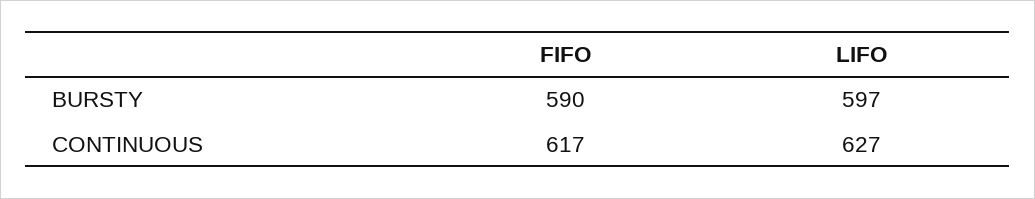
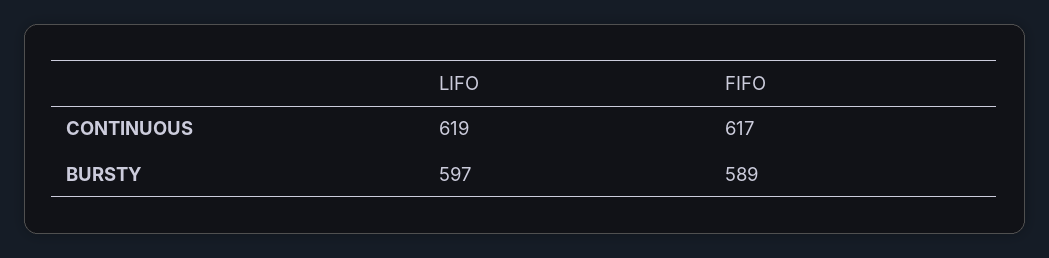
  {
    "FIFO": {
-     "BURSTY": 590,
+     "BURSTY": 589,
      "CONTINUOUS": 617
    },
    "LIFO": {
      "BURSTY": 597,
-     "CONTINUOUS": 627
+     "CONTINUOUS": 619
    }
  }

